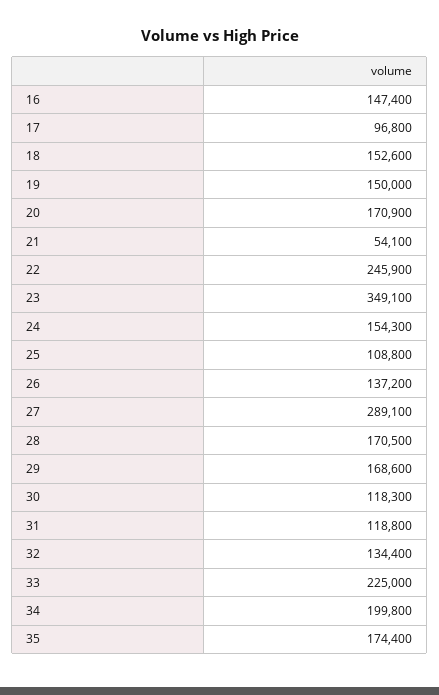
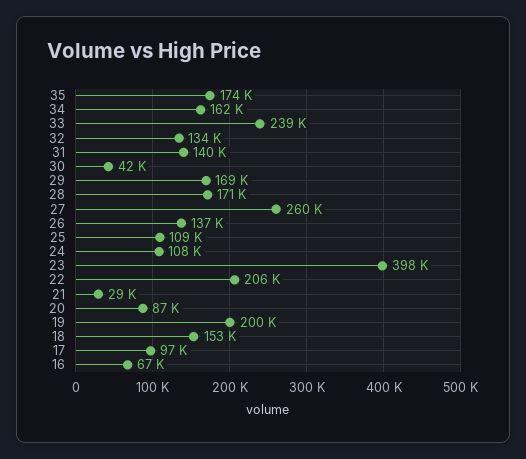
  {
-   "16": 147400,
+   "16": 67000,
    "17": 96800,
    "18": 152600,
-   "19": 150000,
+   "19": 200000,
-   "20": 170900,
+   "20": 87000,
-   "21": 54100,
+   "21": 29000,
-   "22": 245900,
+   "22": 206000,
-   "23": 349100,
+   "23": 398000,
-   "24": 154300,
+   "24": 108000,
    "25": 108800,
    "26": 137200,
-   "27": 289100,
+   "27": 260000,
    "28": 170500,
    "29": 168600,
-   "30": 118300,
+   "30": 42000,
-   "31": 118800,
+   "31": 140000,
    "32": 134400,
-   "33": 225000,
+   "33": 239000,
-   "34": 199800,
+   "34": 162000,
    "35": 174400
  }

